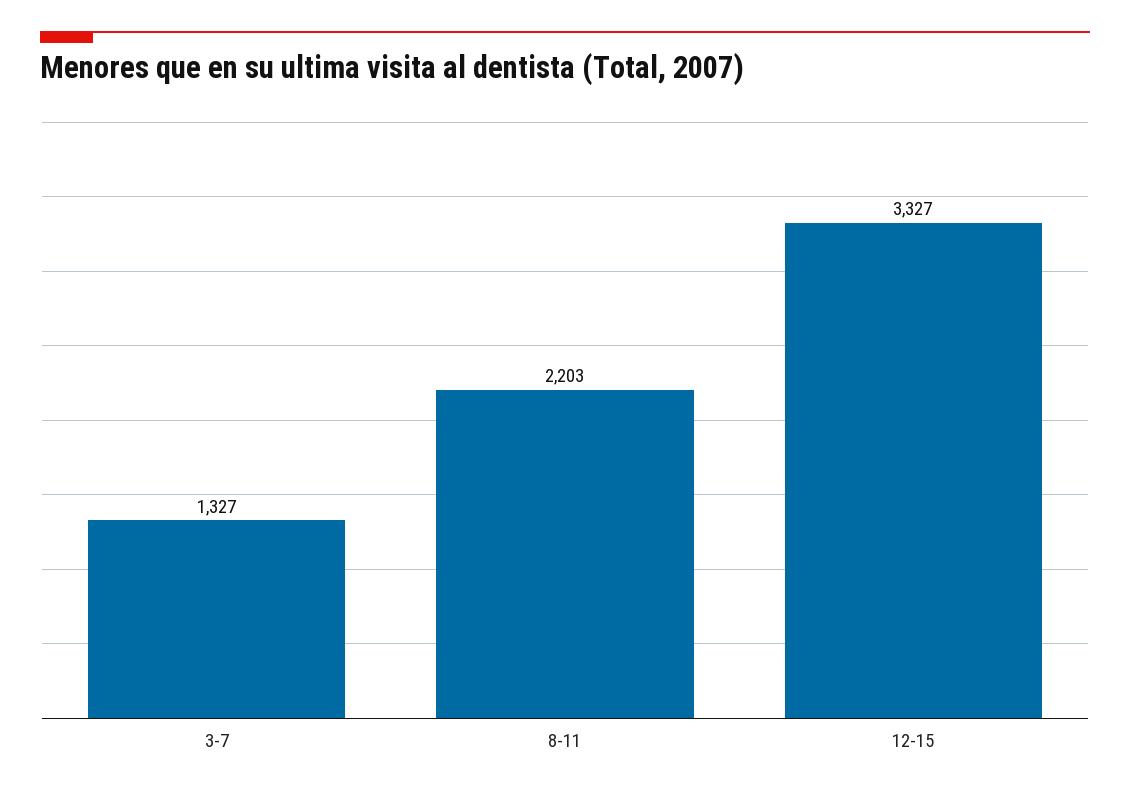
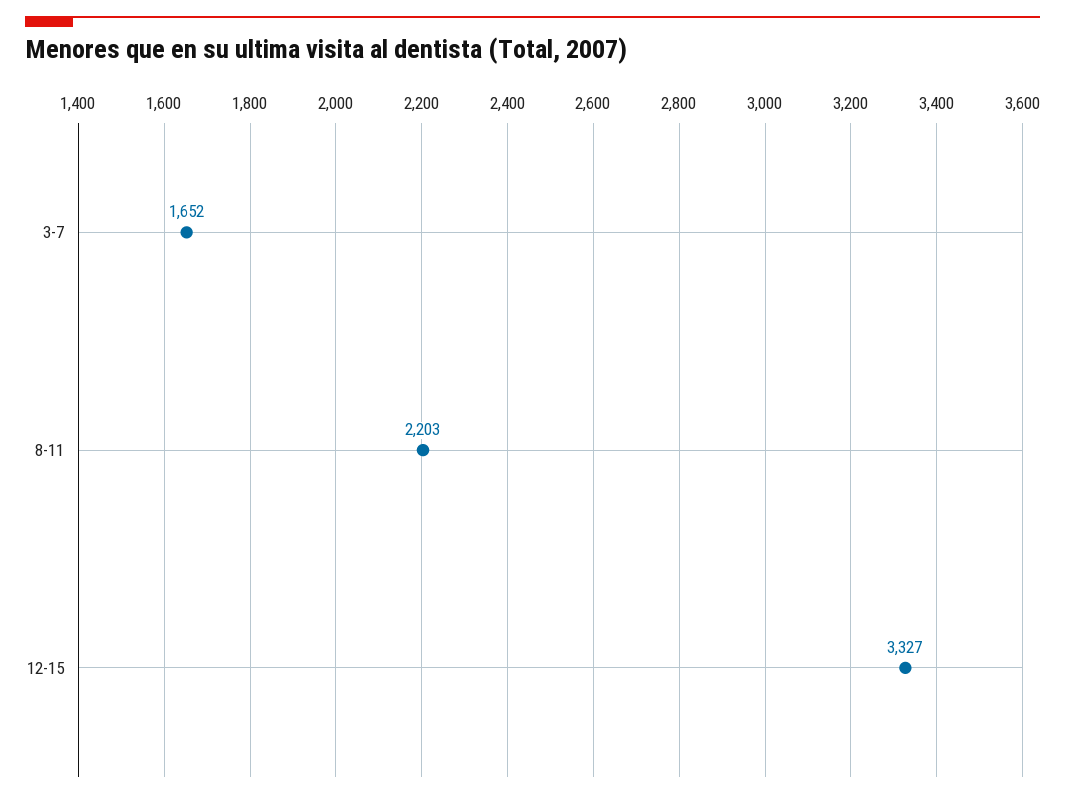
  {
-   "3-7": 1327,
+   "3-7": 1652,
    "8-11": 2203,
    "12-15": 3327
  }

